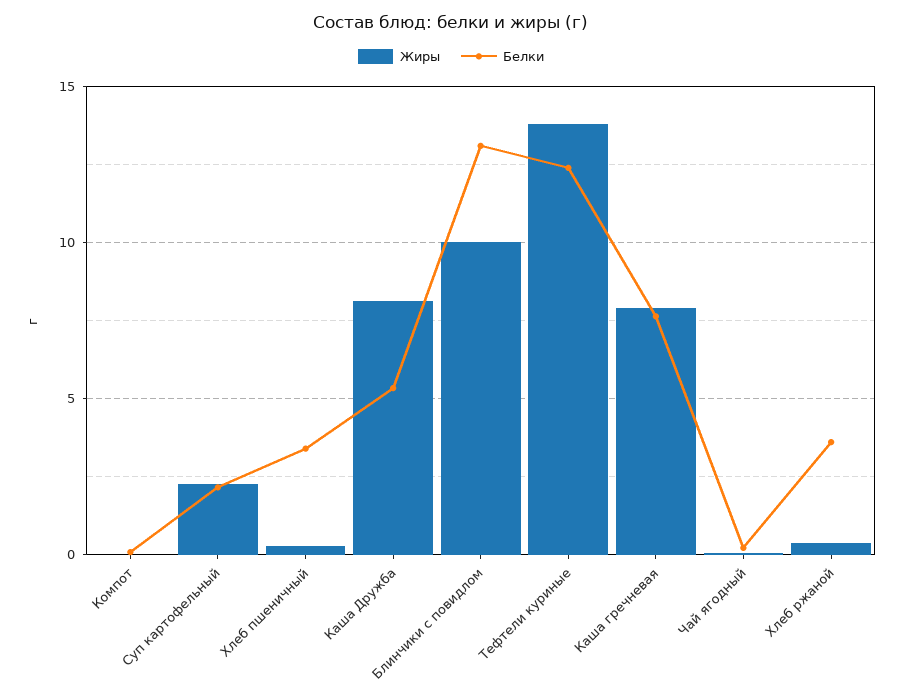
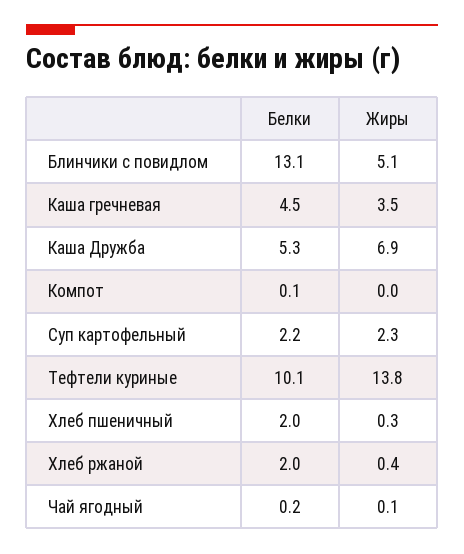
  {
    "Жиры": {
      "Компот": 0,
      "Суп картофельный": 2.3,
      "Хлеб пшеничный": 0.3,
-     "Каша Дружба": 8,
+     "Каша Дружба": 6.9,
-     "Блинчики с повидлом": 10,
+     "Блинчики с повидлом": 5.1,
      "Тефтели куриные": 13.8,
-     "Каша гречневая": 8,
+     "Каша гречневая": 3.5,
      "Чай ягодный": 0.1,
      "Хлеб ржаной": 0.4
    },
    "Белки": {
      "Компот": 0.1,
      "Суп картофельный": 2.2,
-     "Хлеб пшеничный": 3.5,
+     "Хлеб пшеничный": 2,
      "Каша Дружба": 5.3,
      "Блинчики с повидлом": 13.1,
-     "Тефтели куриные": 12.5,
+     "Тефтели куриные": 10.1,
-     "Каша гречневая": 7.5,
+     "Каша гречневая": 4.5,
      "Чай ягодный": 0.2,
-     "Хлеб ржаной": 3.5
+     "Хлеб ржаной": 2
    }
  }

